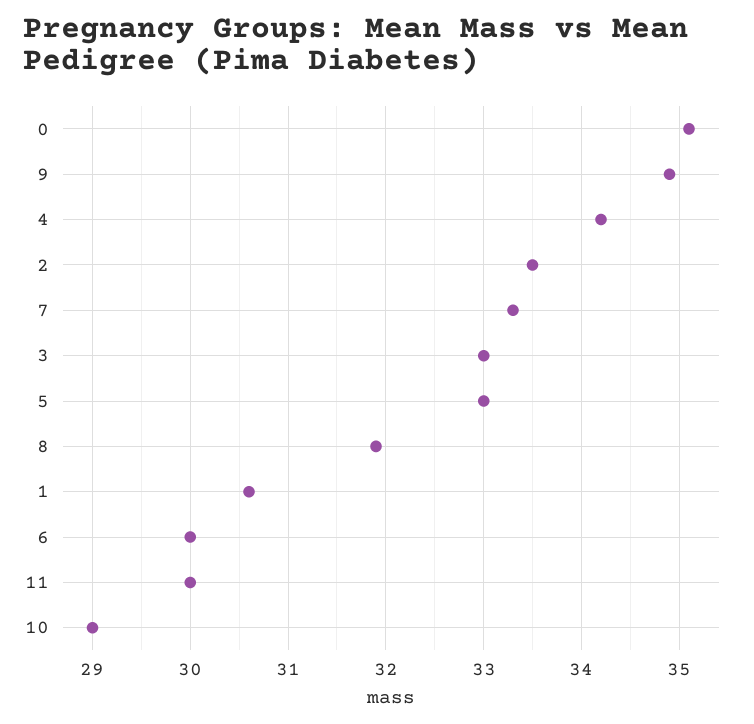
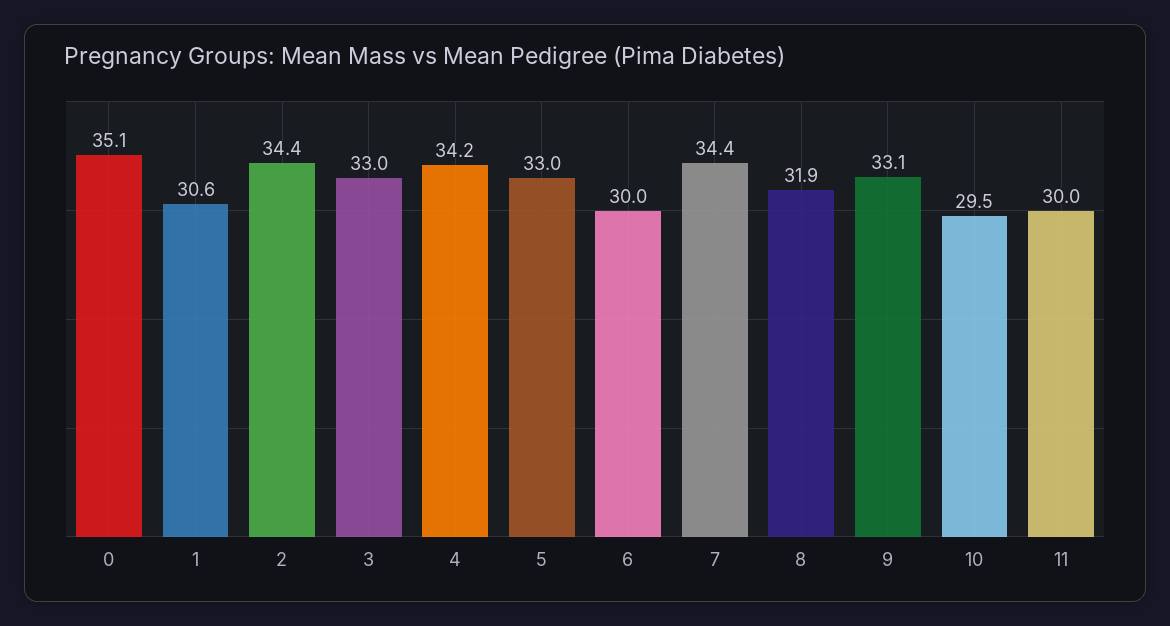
  {
    "0": 35.1,
-   "9": 34.9,
+   "9": 33.1,
    "4": 34.2,
-   "2": 33.5,
+   "2": 34.4,
-   "7": 33.3,
+   "7": 34.4,
    "3": 33,
    "5": 33,
    "8": 31.9,
    "1": 30.6,
    "6": 30,
    "11": 30,
-   "10": 29
+   "10": 29.5
  }

